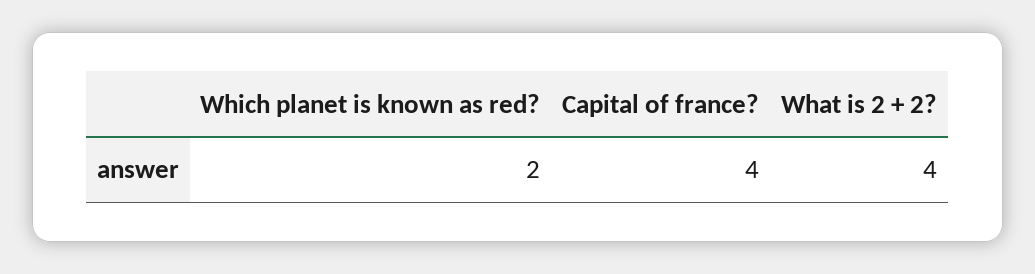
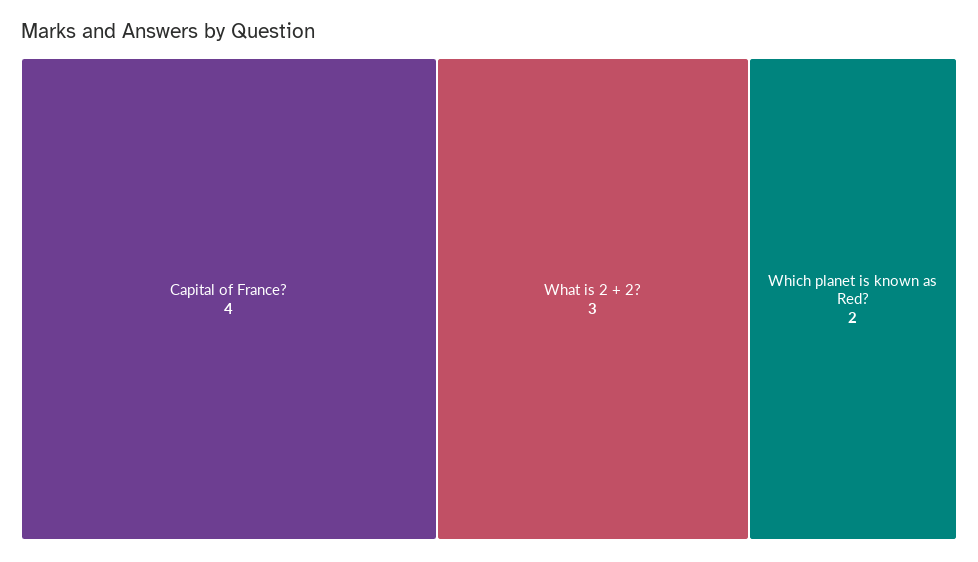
  {
    "Which planet is known as red?": 2,
    "Capital of france?": 4,
-   "What is 2 + 2?": 4
+   "What is 2 + 2?": 3
  }

